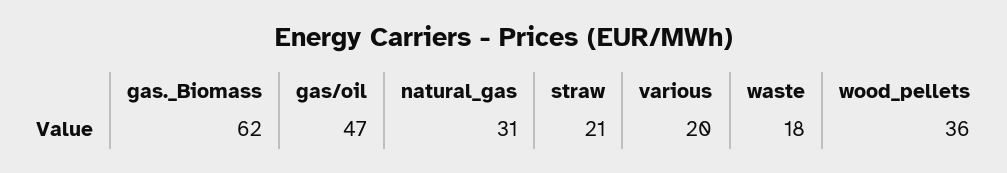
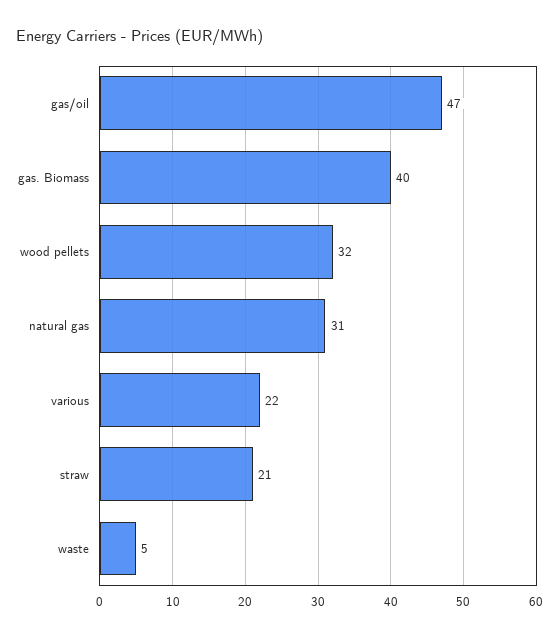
  {
-   "gas._Biomass": 62,
+   "gas._Biomass": 40,
    "gas/oil": 47,
    "natural_gas": 31,
    "straw": 21,
-   "various": 20,
+   "various": 22,
-   "waste": 18,
+   "waste": 5,
-   "wood_pellets": 36
+   "wood_pellets": 32
  }

